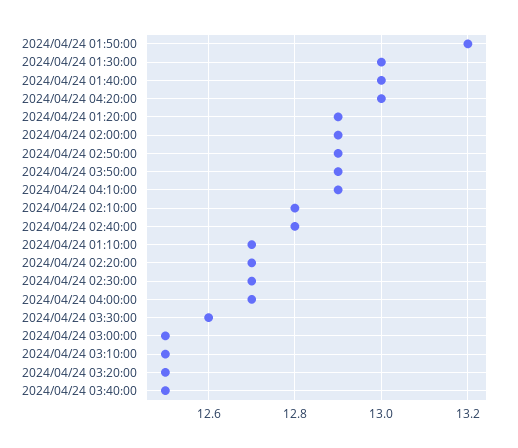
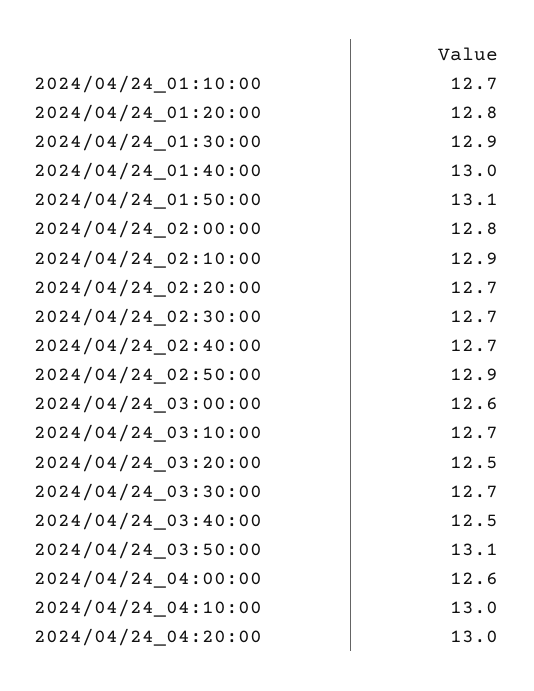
  {
-   "2024/04/24 01:50:00": 13.2,
+   "2024/04/24 01:50:00": 13.1,
-   "2024/04/24 01:30:00": 13,
+   "2024/04/24 01:30:00": 12.9,
    "2024/04/24 01:40:00": 13,
    "2024/04/24 04:20:00": 13,
-   "2024/04/24 01:20:00": 12.9,
+   "2024/04/24 01:20:00": 12.8,
-   "2024/04/24 02:00:00": 12.9,
+   "2024/04/24 02:00:00": 12.8,
    "2024/04/24 02:50:00": 12.9,
-   "2024/04/24 03:50:00": 12.9,
+   "2024/04/24 03:50:00": 13.1,
-   "2024/04/24 04:10:00": 12.9,
+   "2024/04/24 04:10:00": 13,
-   "2024/04/24 02:10:00": 12.8,
+   "2024/04/24 02:10:00": 12.9,
-   "2024/04/24 02:40:00": 12.8,
+   "2024/04/24 02:40:00": 12.7,
    "2024/04/24 01:10:00": 12.7,
    "2024/04/24 02:20:00": 12.7,
    "2024/04/24 02:30:00": 12.7,
-   "2024/04/24 04:00:00": 12.7,
+   "2024/04/24 04:00:00": 12.6,
-   "2024/04/24 03:30:00": 12.6,
+   "2024/04/24 03:30:00": 12.7,
-   "2024/04/24 03:00:00": 12.5,
+   "2024/04/24 03:00:00": 12.6,
-   "2024/04/24 03:10:00": 12.5,
+   "2024/04/24 03:10:00": 12.7,
    "2024/04/24 03:20:00": 12.5,
    "2024/04/24 03:40:00": 12.5
  }

